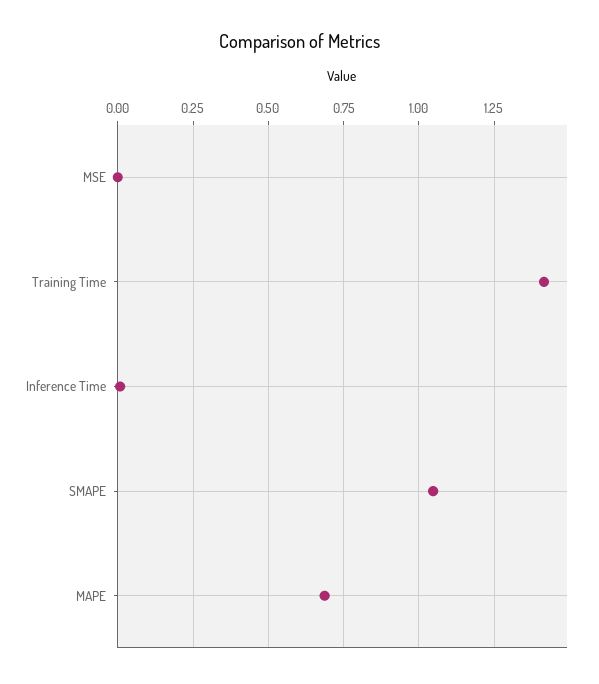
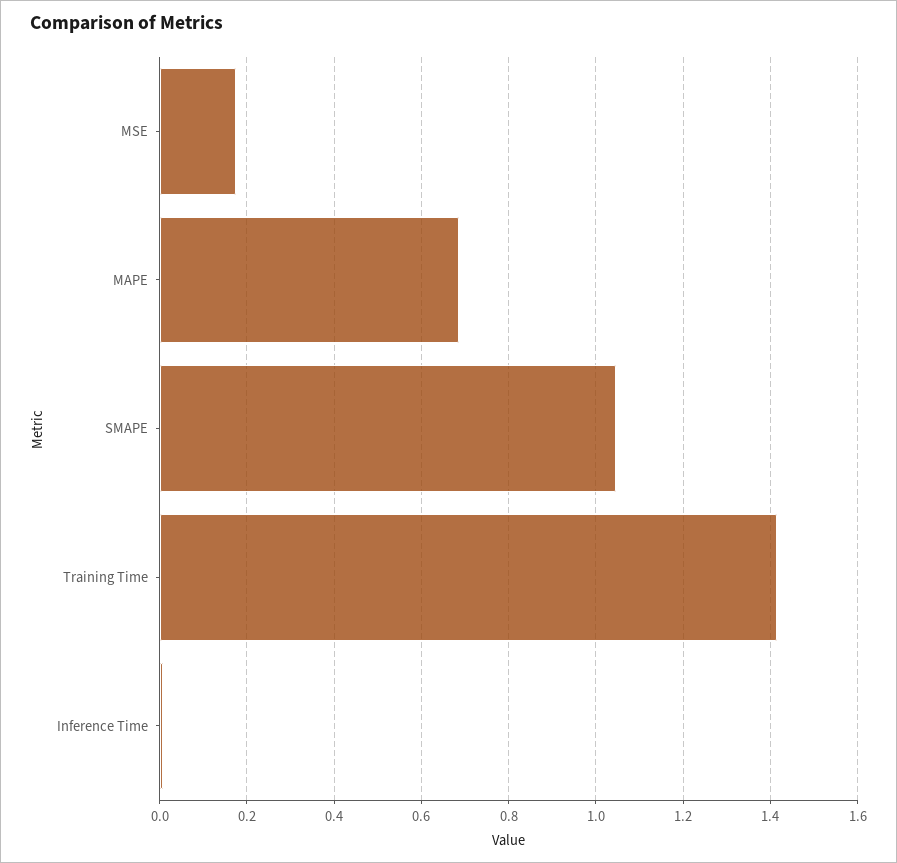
  {
-   "MSE": 0,
+   "MSE": 0.18,
    "Training Time": 1.42,
    "Inference Time": 0,
    "SMAPE": 1.04,
    "MAPE": 0.68
  }

